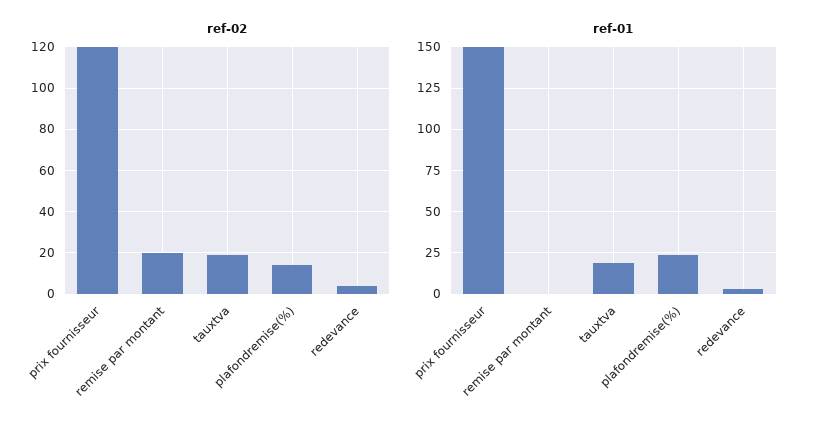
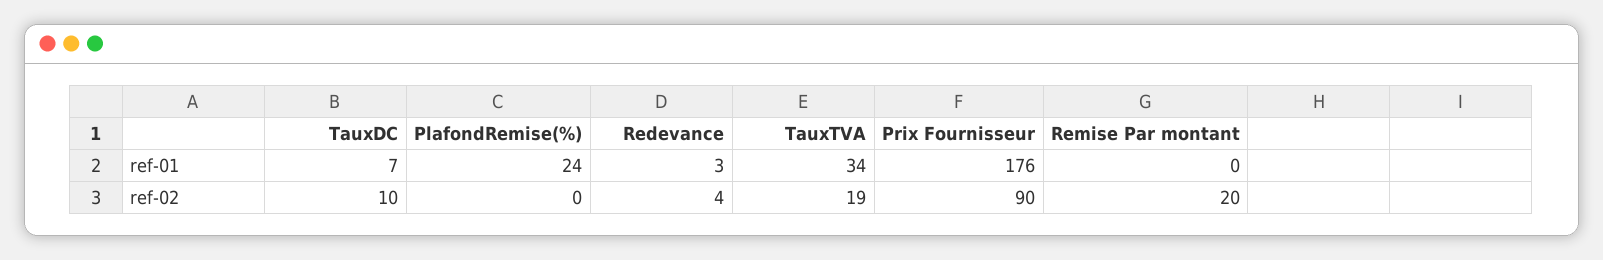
  {
    "ref-02": {
-     "prix fournisseur": 120,
+     "prix fournisseur": 90,
      "remise par montant": 20,
      "tauxtva": 19,
-     "plafondremise(%)": 15,
+     "plafondremise(%)": 0,
-     "redevance": 4
+     "redevance": 4,
+     "TauxDC": 10
    },
    "ref-01": {
-     "prix fournisseur": 150,
+     "prix fournisseur": 176,
      "remise par montant": 0,
-     "tauxtva": 20,
+     "tauxtva": 34,
      "plafondremise(%)": 24,
-     "redevance": 3
+     "redevance": 3,
+     "TauxDC": 7
    }
  }

